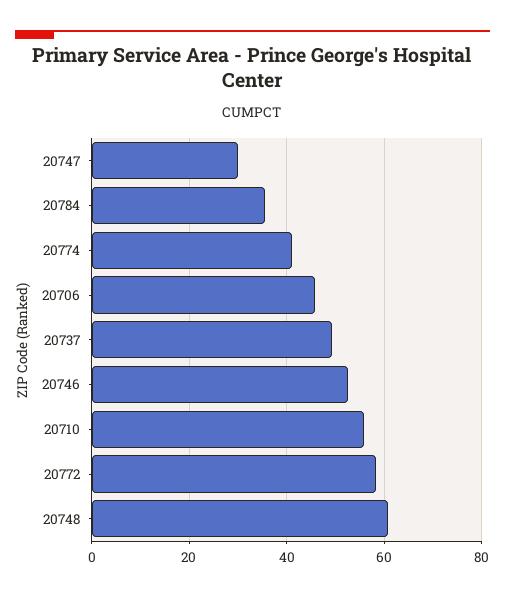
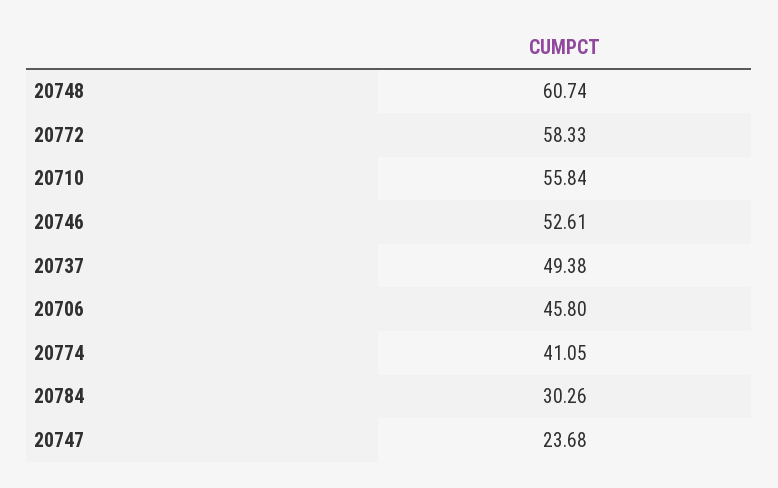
  {
-   "20747": 30,
+   "20747": 23.68,
-   "20784": 36,
+   "20784": 30.26,
    "20774": 41.05,
    "20706": 45.8,
    "20737": 49.38,
    "20746": 52.61,
    "20710": 55.84,
    "20772": 58.33,
    "20748": 60.74
  }

